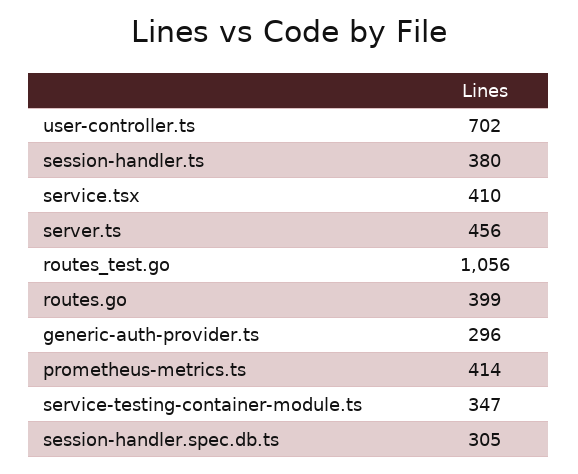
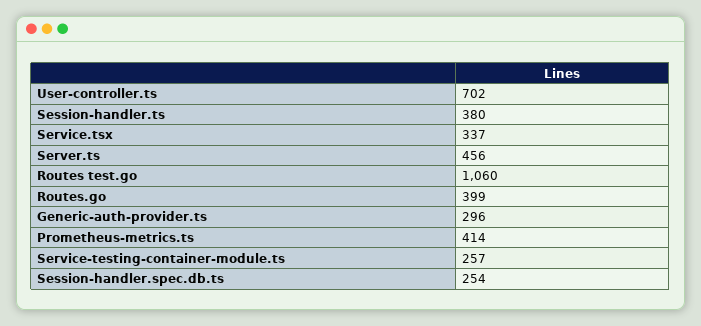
  {
    "user-controller.ts": 702,
    "session-handler.ts": 380,
-   "service.tsx": 410,
+   "service.tsx": 337,
    "server.ts": 456,
-   "routes_test.go": 1056,
+   "routes_test.go": 1060,
    "routes.go": 399,
    "generic-auth-provider.ts": 296,
    "prometheus-metrics.ts": 414,
-   "service-testing-container-module.ts": 347,
+   "service-testing-container-module.ts": 257,
-   "session-handler.spec.db.ts": 305
+   "session-handler.spec.db.ts": 254
  }

